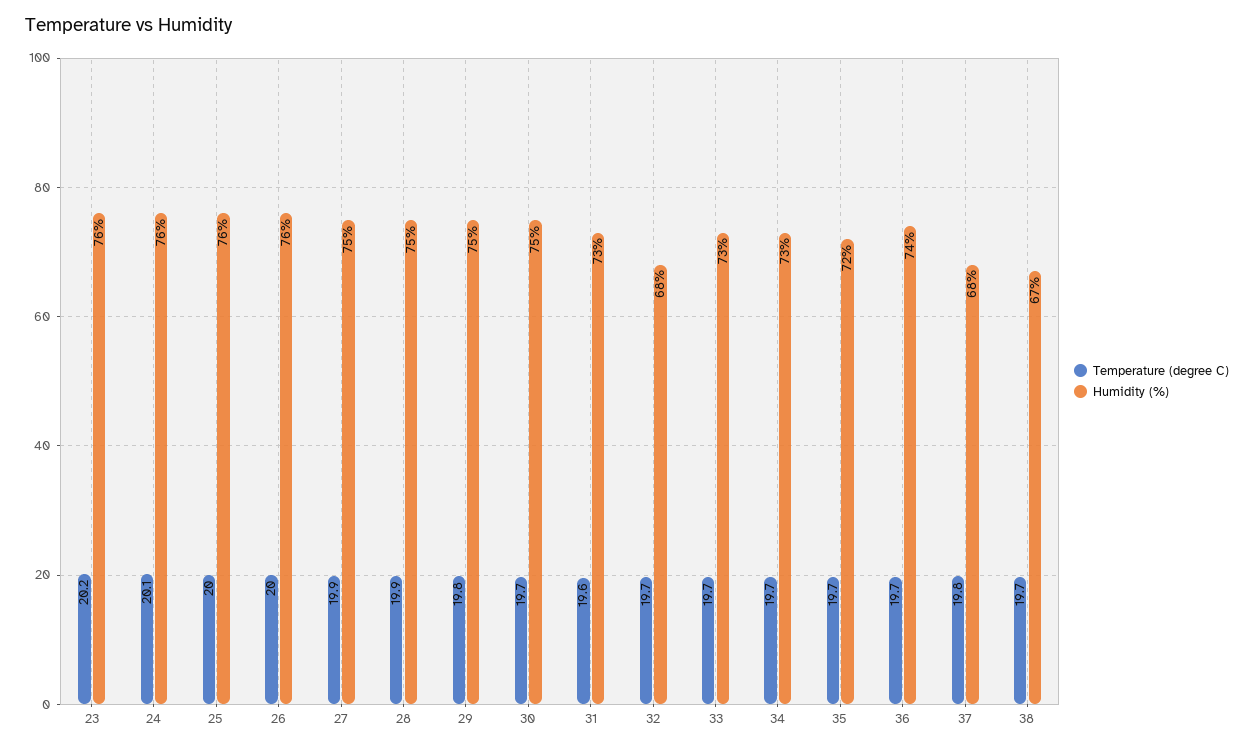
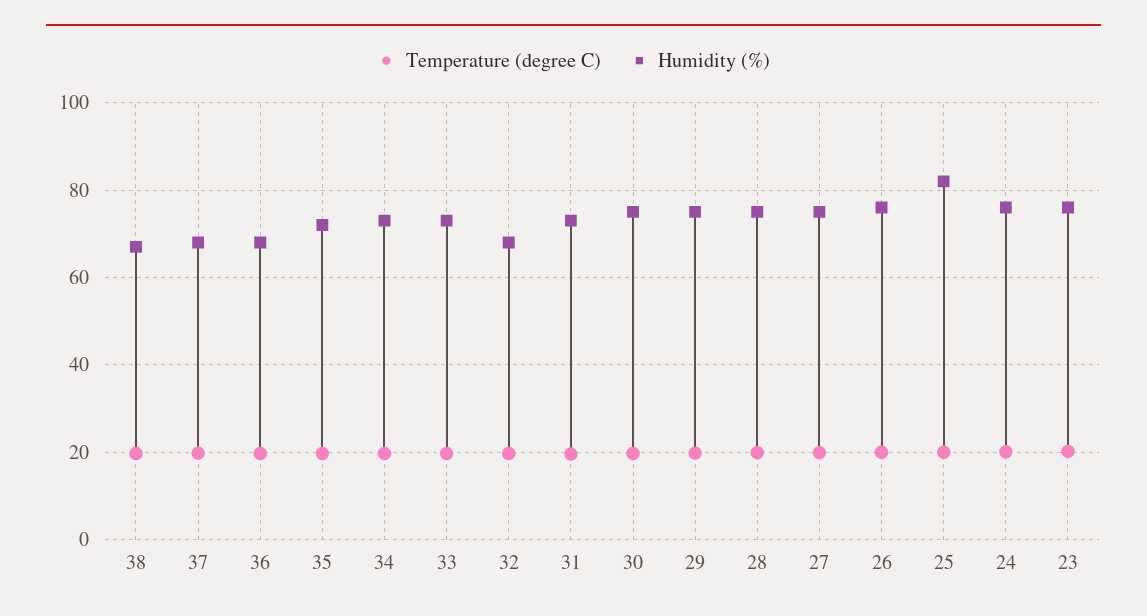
  {
    "Temperature (degree C)": {
      "23": 20.2,
      "24": 20.1,
      "25": 20,
      "26": 20,
      "27": 19.9,
      "28": 19.9,
      "29": 19.8,
      "30": 19.7,
      "31": 19.6,
      "32": 19.7,
      "33": 19.7,
      "34": 19.7,
      "35": 19.7,
      "36": 19.7,
      "37": 19.8,
      "38": 19.7
    },
    "Humidity (%)": {
      "23": 76,
      "24": 76,
-     "25": 76,
+     "25": 82,
      "26": 76,
      "27": 75,
      "28": 75,
      "29": 75,
      "30": 75,
      "31": 73,
      "32": 68,
      "33": 73,
      "34": 73,
      "35": 72,
-     "36": 74,
+     "36": 68,
      "37": 68,
      "38": 67
    }
  }

